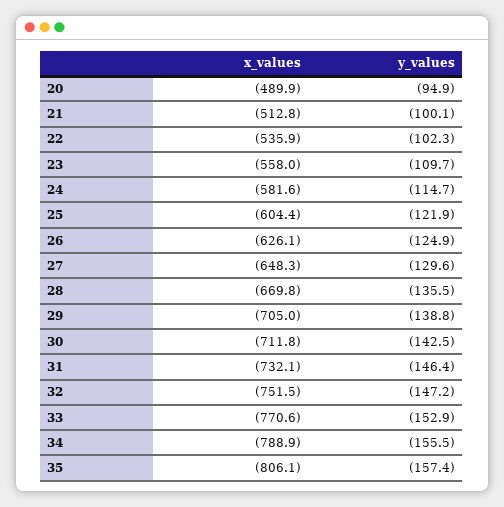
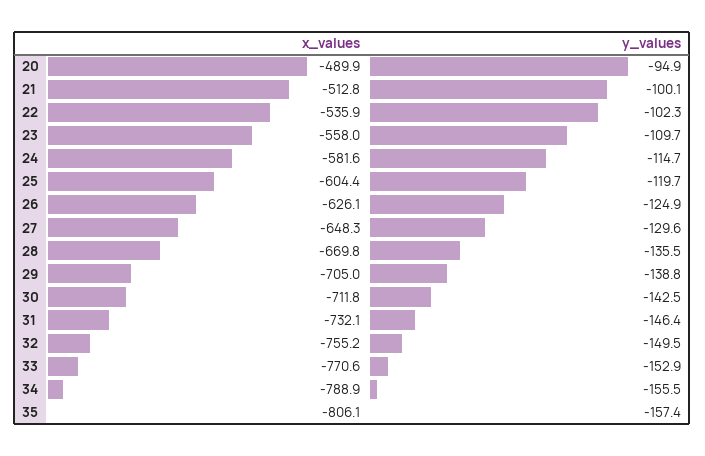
  {
    "x_values": {
      "20": -489.9,
      "21": -512.8,
      "22": -535.9,
      "23": -558,
      "24": -581.6,
      "25": -604.4,
      "26": -626.1,
      "27": -648.3,
      "28": -669.8,
      "29": -705,
      "30": -711.8,
      "31": -732.1,
-     "32": -751.5,
+     "32": -755.2,
      "33": -770.6,
      "34": -788.9,
      "35": -806.1
    },
    "y_values": {
      "20": -94.9,
      "21": -100.1,
      "22": -102.3,
      "23": -109.7,
      "24": -114.7,
-     "25": -121.9,
+     "25": -119.7,
      "26": -124.9,
      "27": -129.6,
      "28": -135.5,
      "29": -138.8,
      "30": -142.5,
      "31": -146.4,
-     "32": -147.2,
+     "32": -149.5,
      "33": -152.9,
      "34": -155.5,
      "35": -157.4
    }
  }

